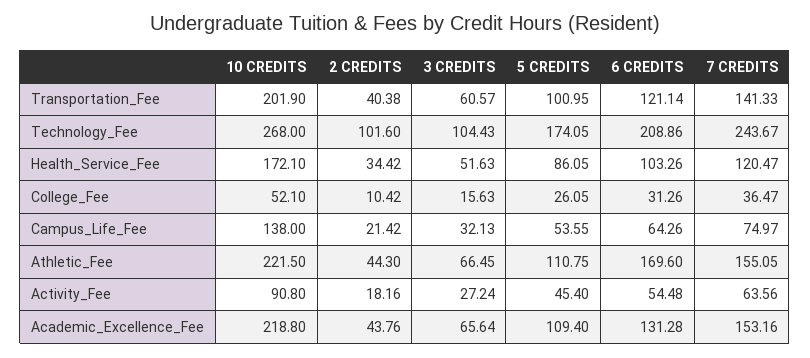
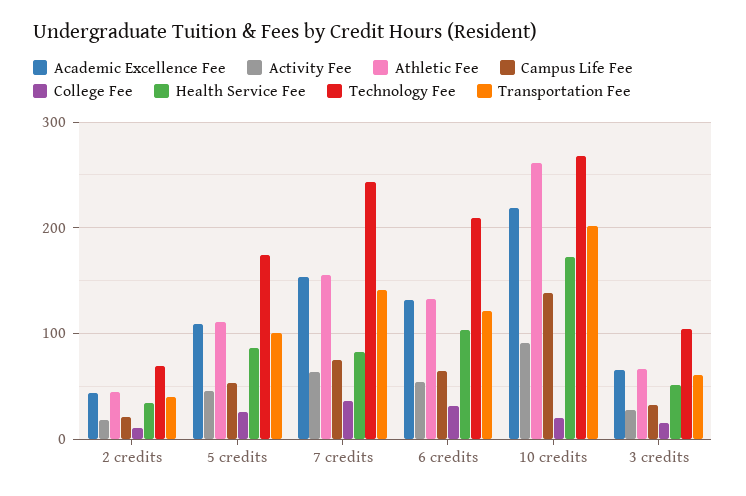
  {
    "Transportation_Fee": {
      "10 CREDITS": 201.9,
      "2 CREDITS": 40.38,
      "3 CREDITS": 60.57,
      "5 CREDITS": 100.95,
      "6 CREDITS": 121.14,
      "7 CREDITS": 141.33
    },
    "Technology_Fee": {
      "10 CREDITS": 268,
-     "2 CREDITS": 101.6,
+     "2 CREDITS": 70,
      "3 CREDITS": 104.43,
      "5 CREDITS": 174.05,
      "6 CREDITS": 208.86,
      "7 CREDITS": 243.67
    },
    "Health_Service_Fee": {
      "10 CREDITS": 172.1,
      "2 CREDITS": 34.42,
      "3 CREDITS": 51.63,
      "5 CREDITS": 86.05,
      "6 CREDITS": 103.26,
-     "7 CREDITS": 120.47
+     "7 CREDITS": 80
    },
    "College_Fee": {
-     "10 CREDITS": 52.1,
+     "10 CREDITS": 20,
      "2 CREDITS": 10.42,
      "3 CREDITS": 15.63,
      "5 CREDITS": 26.05,
      "6 CREDITS": 31.26,
      "7 CREDITS": 36.47
    },
    "Campus_Life_Fee": {
      "10 CREDITS": 138,
      "2 CREDITS": 21.42,
      "3 CREDITS": 32.13,
      "5 CREDITS": 53.55,
      "6 CREDITS": 64.26,
      "7 CREDITS": 74.97
    },
    "Athletic_Fee": {
-     "10 CREDITS": 221.5,
+     "10 CREDITS": 260,
      "2 CREDITS": 44.3,
      "3 CREDITS": 66.45,
      "5 CREDITS": 110.75,
-     "6 CREDITS": 169.6,
+     "6 CREDITS": 130,
      "7 CREDITS": 155.05
    },
    "Activity_Fee": {
      "10 CREDITS": 90.8,
      "2 CREDITS": 18.16,
      "3 CREDITS": 27.24,
      "5 CREDITS": 45.4,
      "6 CREDITS": 54.48,
      "7 CREDITS": 63.56
    },
    "Academic_Excellence_Fee": {
      "10 CREDITS": 218.8,
      "2 CREDITS": 43.76,
      "3 CREDITS": 65.64,
      "5 CREDITS": 109.4,
      "6 CREDITS": 131.28,
      "7 CREDITS": 153.16
    }
  }

